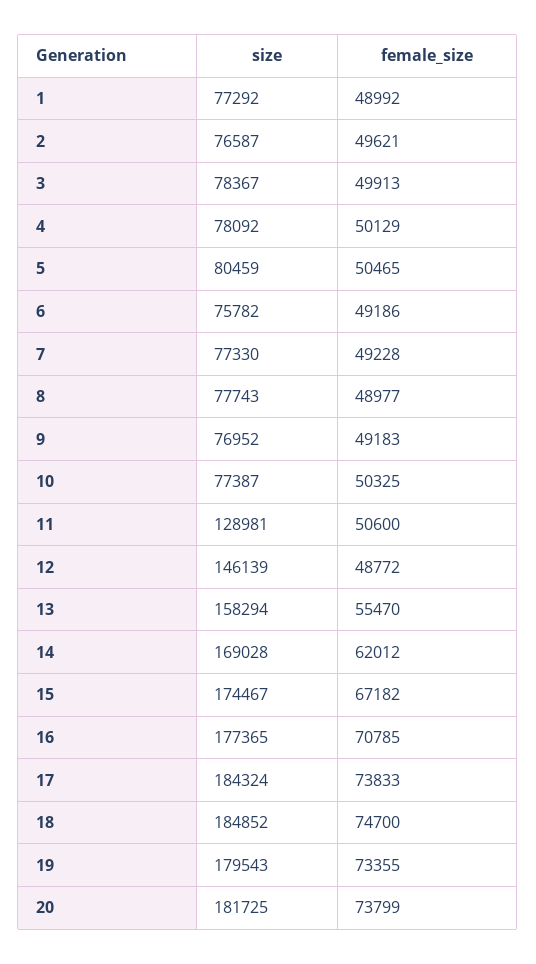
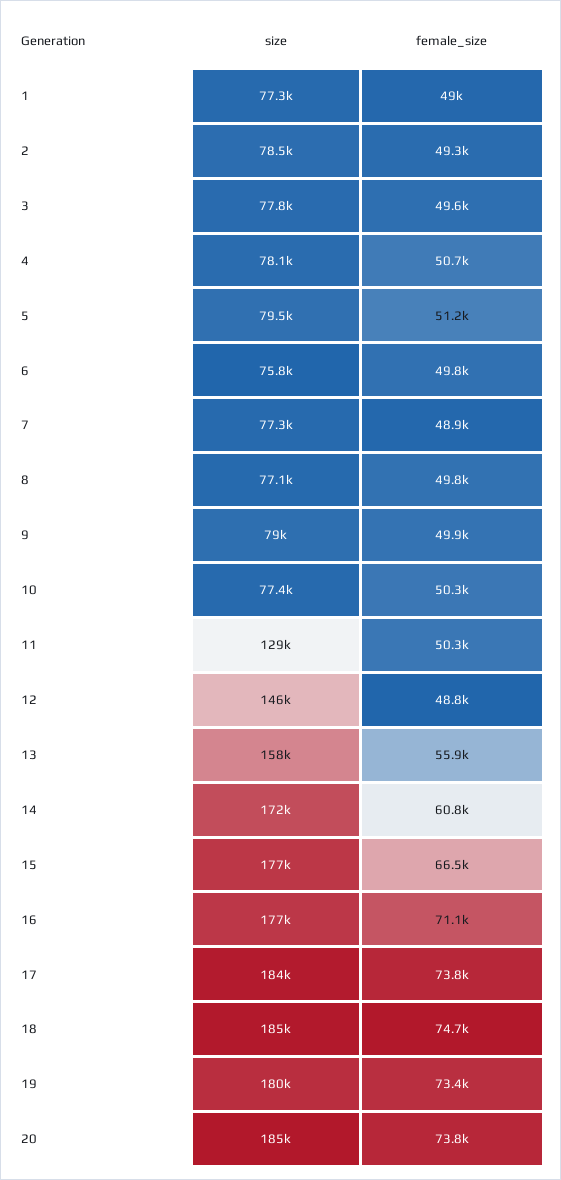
  {
    "size": {
      "1": 77292,
-     "2": 76587,
+     "2": 78500,
-     "3": 78367,
+     "3": 77800,
      "4": 78092,
-     "5": 80459,
+     "5": 79500,
      "6": 75782,
      "7": 77330,
-     "8": 77743,
+     "8": 77100,
-     "9": 76952,
+     "9": 79000,
      "10": 77387,
      "11": 128981,
      "12": 146139,
      "13": 158294,
-     "14": 169028,
+     "14": 172000,
-     "15": 174467,
+     "15": 177000,
      "16": 177365,
      "17": 184324,
      "18": 184852,
      "19": 179543,
-     "20": 181725
+     "20": 185000
    },
    "female_size": {
      "1": 48992,
-     "2": 49621,
+     "2": 49300,
-     "3": 49913,
+     "3": 49600,
-     "4": 50129,
+     "4": 50700,
-     "5": 50465,
+     "5": 51200,
-     "6": 49186,
+     "6": 49800,
-     "7": 49228,
+     "7": 48900,
-     "8": 48977,
+     "8": 49800,
-     "9": 49183,
+     "9": 49900,
      "10": 50325,
-     "11": 50600,
+     "11": 50300,
      "12": 48772,
-     "13": 55470,
+     "13": 55900,
-     "14": 62012,
+     "14": 60800,
-     "15": 67182,
+     "15": 66500,
-     "16": 70785,
+     "16": 71100,
      "17": 73833,
      "18": 74700,
      "19": 73355,
      "20": 73799
    }
  }

